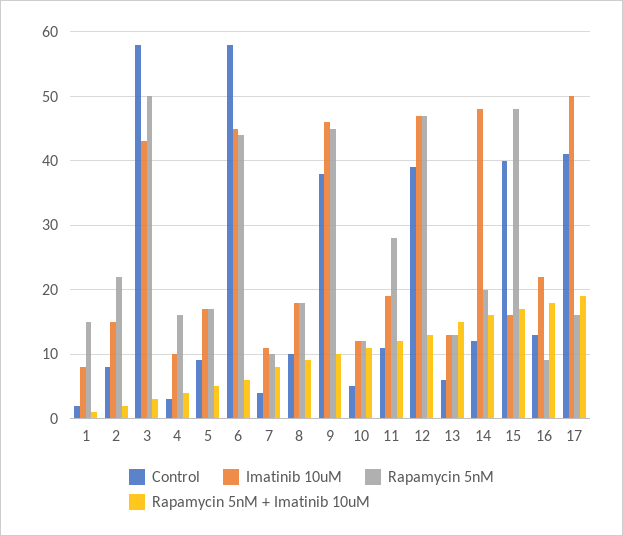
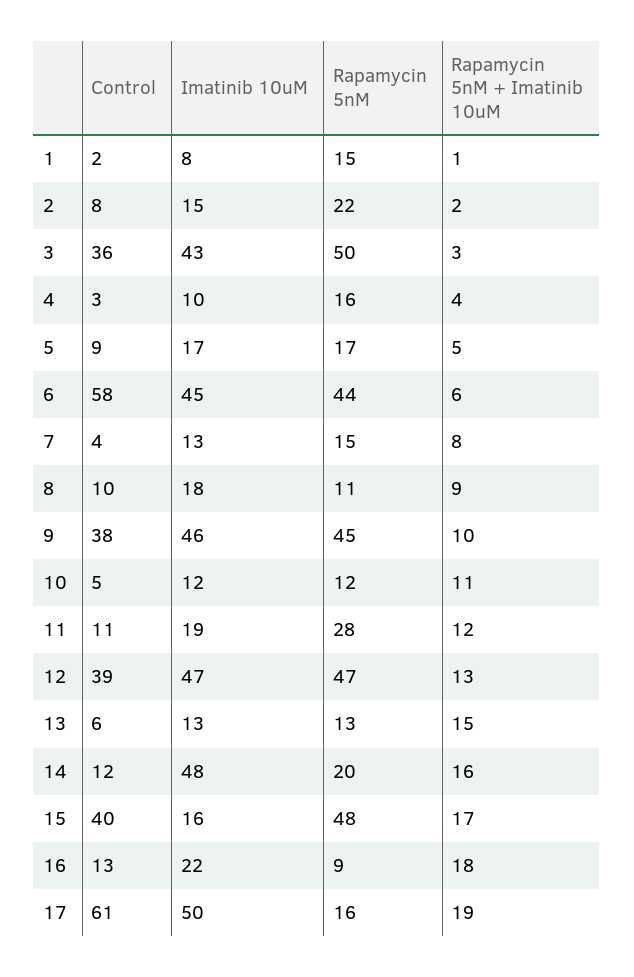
  {
    "Control": {
      "1": 2,
      "2": 8,
-     "3": 58,
+     "3": 36,
      "4": 3,
      "5": 9,
      "6": 58,
      "7": 4,
      "8": 10,
      "9": 38,
      "10": 5,
      "11": 11,
      "12": 39,
      "13": 6,
      "14": 12,
      "15": 40,
      "16": 13,
-     "17": 41
+     "17": 61
    },
    "Imatinib 10uM": {
      "1": 8,
      "2": 15,
      "3": 43,
      "4": 10,
      "5": 17,
      "6": 45,
-     "7": 11,
+     "7": 13,
      "8": 18,
      "9": 46,
      "10": 12,
      "11": 19,
      "12": 47,
      "13": 13,
      "14": 48,
      "15": 16,
      "16": 22,
      "17": 50
    },
    "Rapamycin 5nM": {
      "1": 15,
      "2": 22,
      "3": 50,
      "4": 16,
      "5": 17,
      "6": 44,
-     "7": 10,
+     "7": 15,
-     "8": 18,
+     "8": 11,
      "9": 45,
      "10": 12,
      "11": 28,
      "12": 47,
      "13": 13,
      "14": 20,
      "15": 48,
      "16": 9,
      "17": 16
    },
    "Rapamycin 5nM + Imatinib 10uM": {
      "1": 1,
      "2": 2,
      "3": 3,
      "4": 4,
      "5": 5,
      "6": 6,
      "7": 8,
      "8": 9,
      "9": 10,
      "10": 11,
      "11": 12,
      "12": 13,
      "13": 15,
      "14": 16,
      "15": 17,
      "16": 18,
      "17": 19
    }
  }

